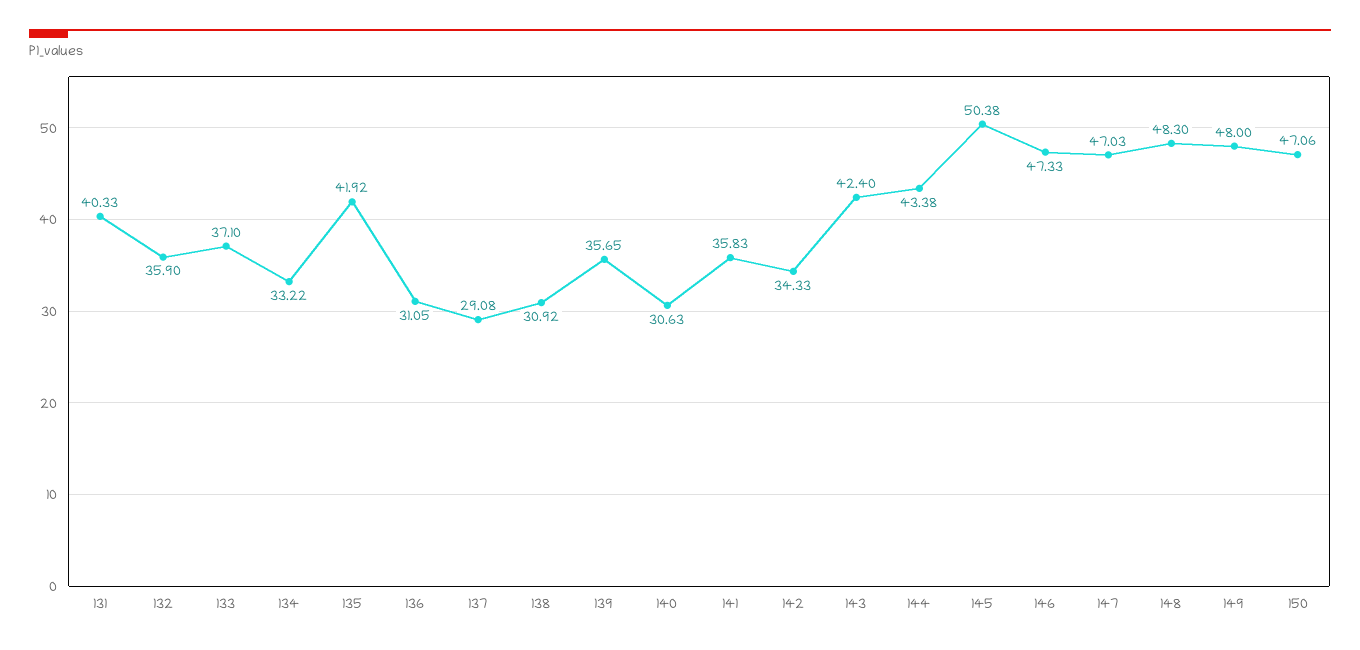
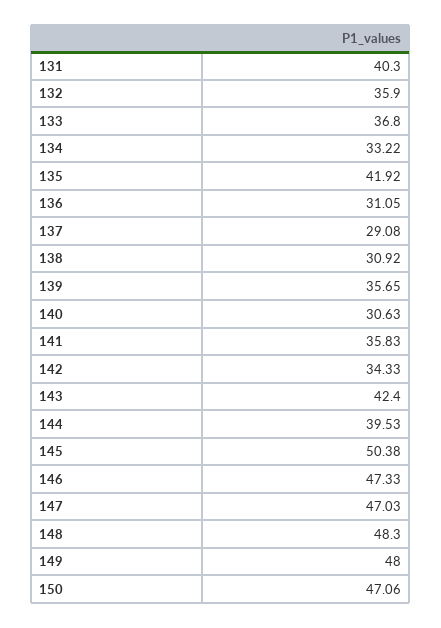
  {
-   "131": 40.33,
+   "131": 40.3,
    "132": 35.9,
-   "133": 37.1,
+   "133": 36.8,
    "134": 33.22,
    "135": 41.92,
    "136": 31.05,
    "137": 29.08,
    "138": 30.92,
    "139": 35.65,
    "140": 30.63,
    "141": 35.83,
    "142": 34.33,
    "143": 42.4,
-   "144": 43.38,
+   "144": 39.53,
    "145": 50.38,
    "146": 47.33,
    "147": 47.03,
    "148": 48.3,
    "149": 48,
    "150": 47.06
  }

